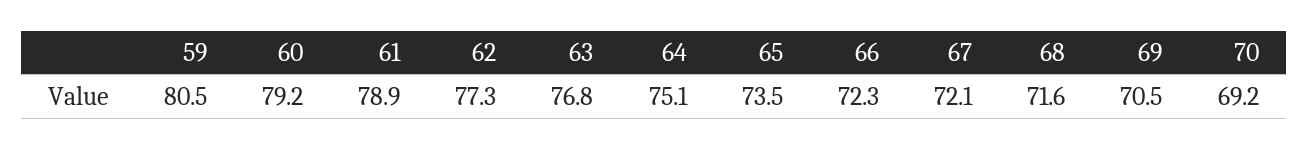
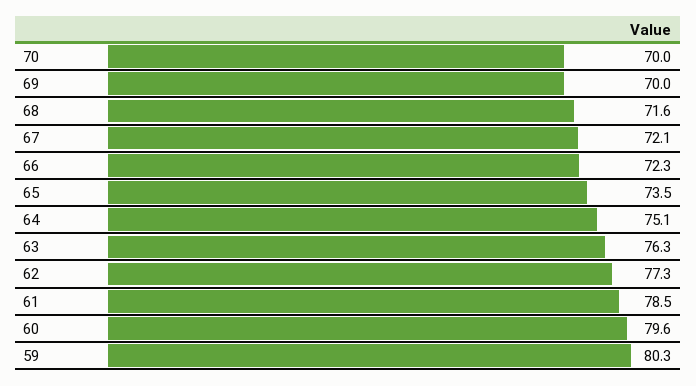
  {
-   "59": 80.5,
+   "59": 80.3,
-   "60": 79.2,
+   "60": 79.6,
-   "61": 78.9,
+   "61": 78.5,
    "62": 77.3,
-   "63": 76.8,
+   "63": 76.3,
    "64": 75.1,
    "65": 73.5,
    "66": 72.3,
    "67": 72.1,
    "68": 71.6,
-   "69": 70.5,
+   "69": 70,
-   "70": 69.2
+   "70": 70
  }

